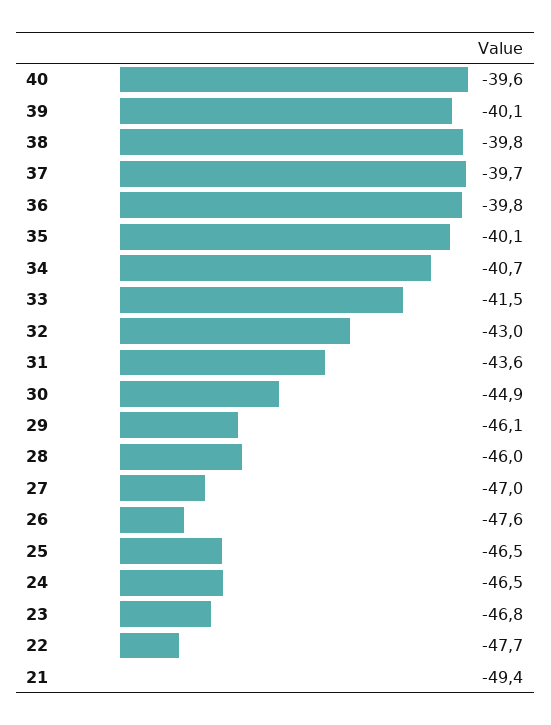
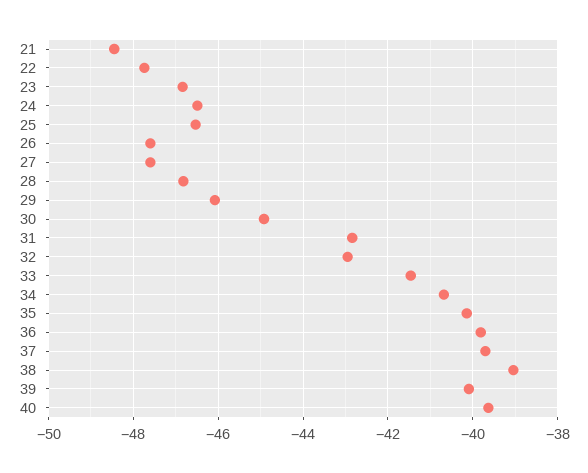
  {
    "40": -39.6,
    "39": -40.1,
-   "38": -39.8,
+   "38": -39,
    "37": -39.7,
    "36": -39.8,
    "35": -40.1,
    "34": -40.7,
    "33": -41.5,
    "32": -43,
-   "31": -43.6,
+   "31": -42.8,
    "30": -44.9,
    "29": -46.1,
-   "28": -46,
+   "28": -46.8,
-   "27": -47,
+   "27": -47.6,
    "26": -47.6,
    "25": -46.5,
    "24": -46.5,
    "23": -46.8,
    "22": -47.7,
-   "21": -49.4
+   "21": -48.4
  }

